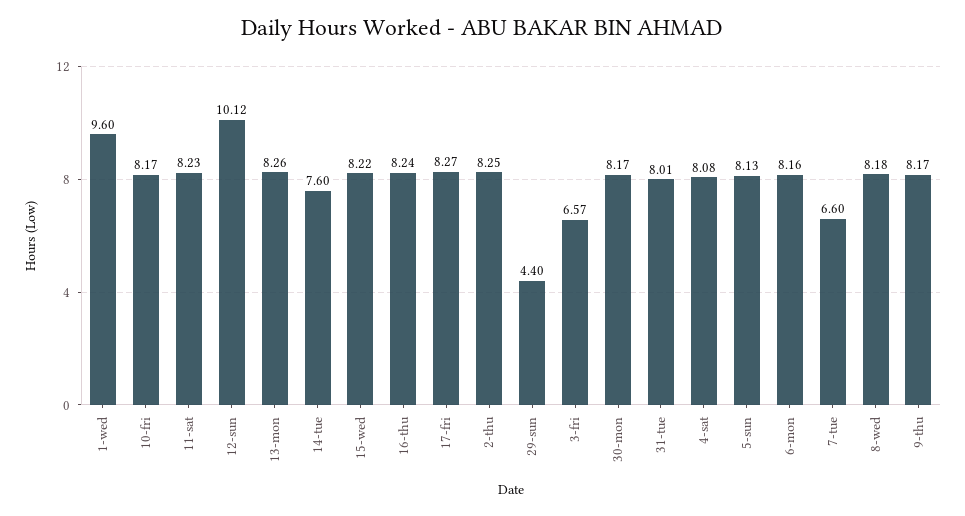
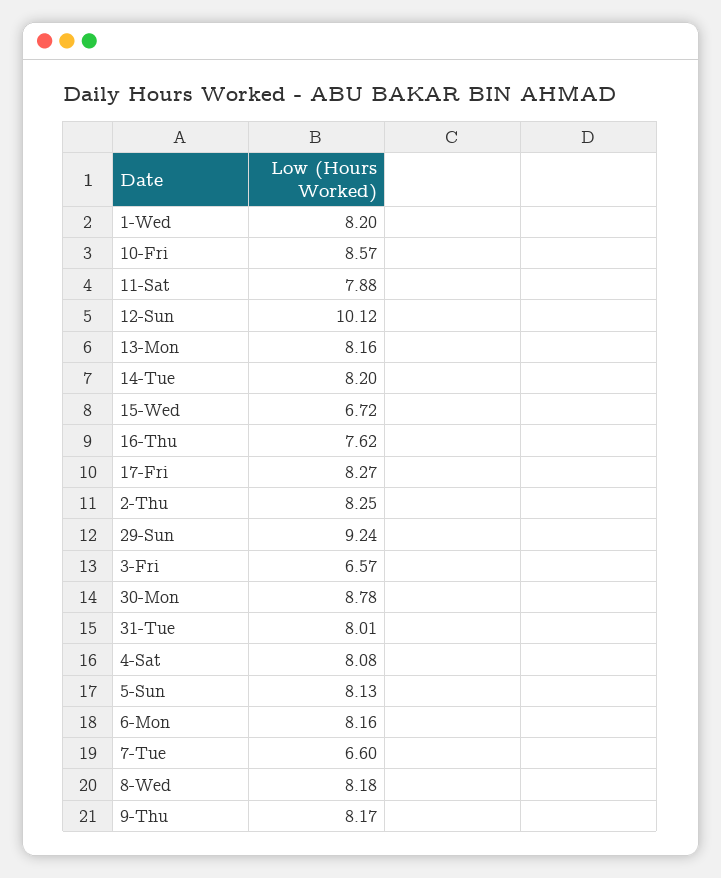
  {
-   "1-wed": 9.6,
+   "1-wed": 8.2,
-   "10-fri": 8.17,
+   "10-fri": 8.57,
-   "11-sat": 8.23,
+   "11-sat": 7.88,
    "12-sun": 10.12,
-   "13-mon": 8.26,
+   "13-mon": 8.16,
-   "14-tue": 7.6,
+   "14-tue": 8.2,
-   "15-wed": 8.22,
+   "15-wed": 6.72,
-   "16-thu": 8.24,
+   "16-thu": 7.62,
    "17-fri": 8.27,
    "2-thu": 8.25,
-   "29-sun": 4.4,
+   "29-sun": 9.24,
    "3-fri": 6.57,
-   "30-mon": 8.17,
+   "30-mon": 8.78,
    "31-tue": 8.01,
    "4-sat": 8.08,
    "5-sun": 8.13,
    "6-mon": 8.16,
    "7-tue": 6.6,
    "8-wed": 8.18,
    "9-thu": 8.17
  }

